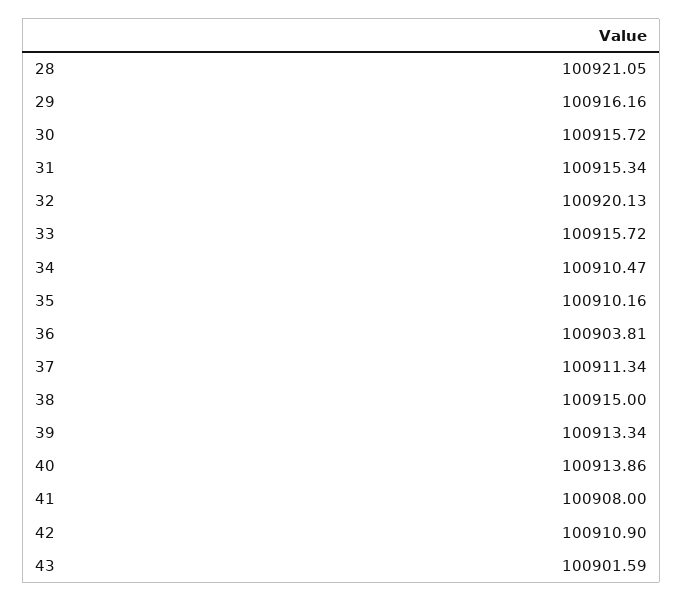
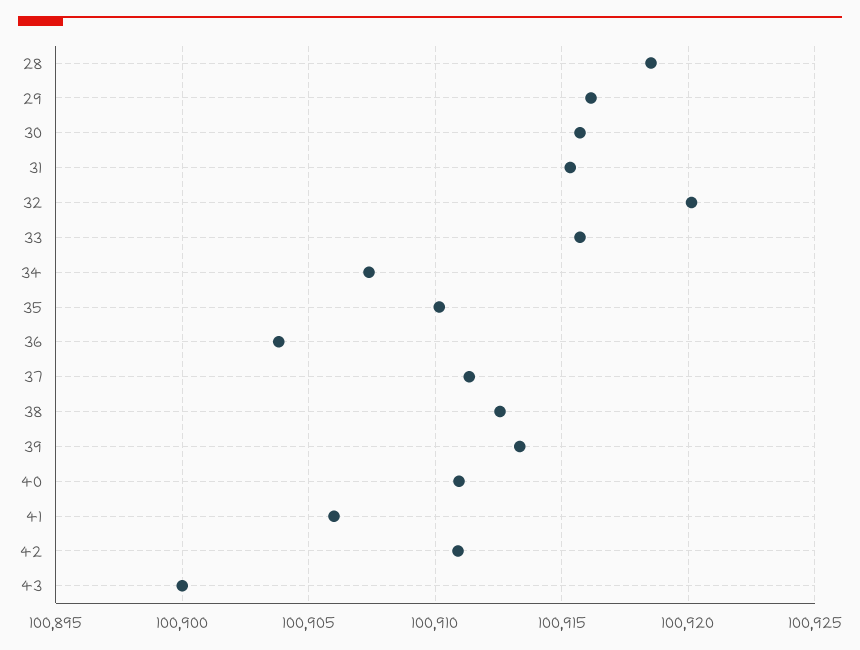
  {
-   "28": 100921.05,
+   "28": 100918.5,
    "29": 100916.16,
    "30": 100915.72,
    "31": 100915.34,
    "32": 100920.13,
    "33": 100915.72,
-   "34": 100910.47,
+   "34": 100907.5,
    "35": 100910.16,
    "36": 100903.81,
    "37": 100911.34,
-   "38": 100915,
+   "38": 100912.5,
    "39": 100913.34,
-   "40": 100913.86,
+   "40": 100911,
-   "41": 100908,
+   "41": 100906,
    "42": 100910.9,
-   "43": 100901.59
+   "43": 100900
  }

